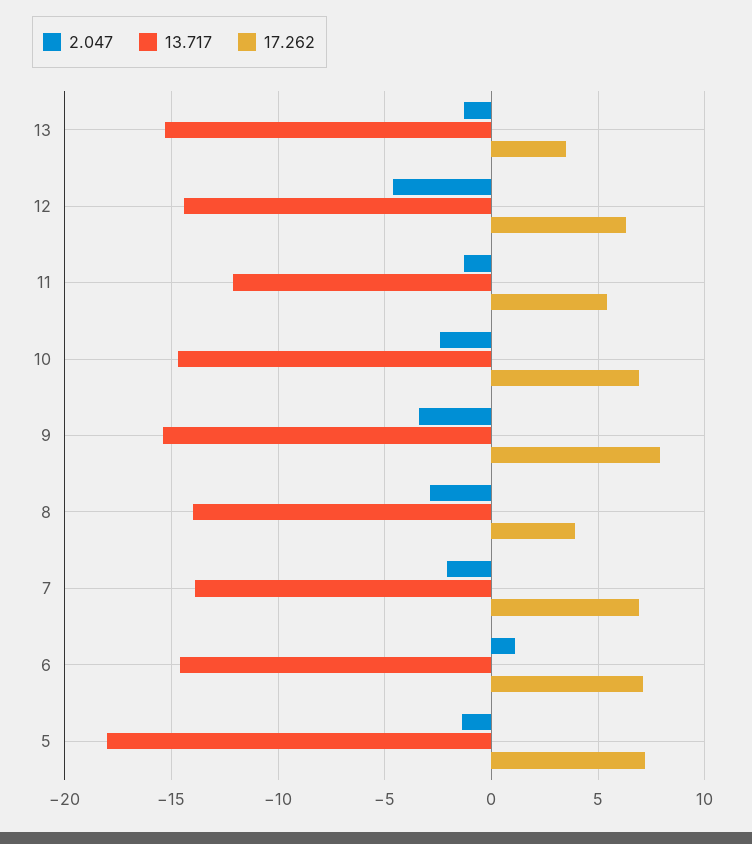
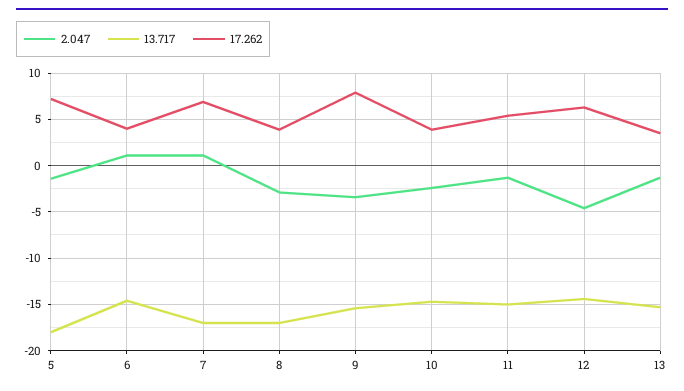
  {
    "2.047": {
      "13": -1.5,
      "12": -4.5,
      "11": -1.5,
      "10": -2.5,
      "9": -3.5,
      "8": -3,
-     "7": -2,
+     "7": 1,
      "6": 1,
      "5": -1.5
    },
    "13.717": {
      "13": -15.5,
      "12": -14.5,
-     "11": -12,
+     "11": -15,
      "10": -14.5,
      "9": -15.5,
-     "8": -14,
+     "8": -17,
-     "7": -14,
+     "7": -17,
      "6": -14.5,
      "5": -18
    },
    "17.262": {
      "13": 3.5,
      "12": 6.5,
      "11": 5.5,
-     "10": 7,
+     "10": 4,
      "9": 8,
      "8": 4,
      "7": 7,
-     "6": 7,
+     "6": 4,
      "5": 7
    }
  }

